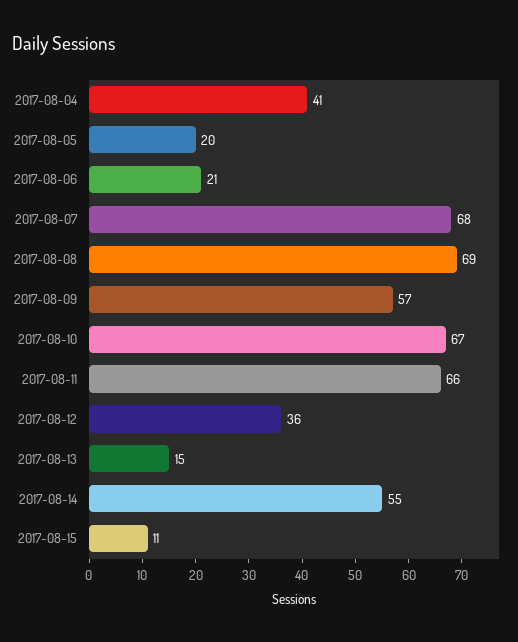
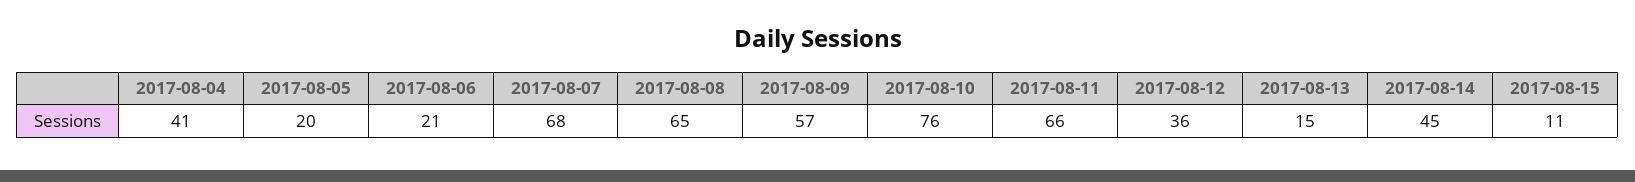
  {
    "2017-08-04": 41,
    "2017-08-05": 20,
    "2017-08-06": 21,
    "2017-08-07": 68,
-   "2017-08-08": 69,
+   "2017-08-08": 65,
    "2017-08-09": 57,
-   "2017-08-10": 67,
+   "2017-08-10": 76,
    "2017-08-11": 66,
    "2017-08-12": 36,
    "2017-08-13": 15,
-   "2017-08-14": 55,
+   "2017-08-14": 45,
    "2017-08-15": 11
  }

